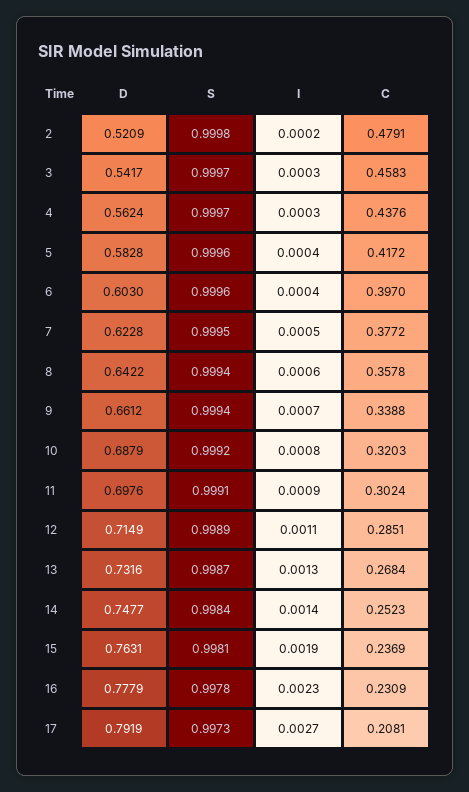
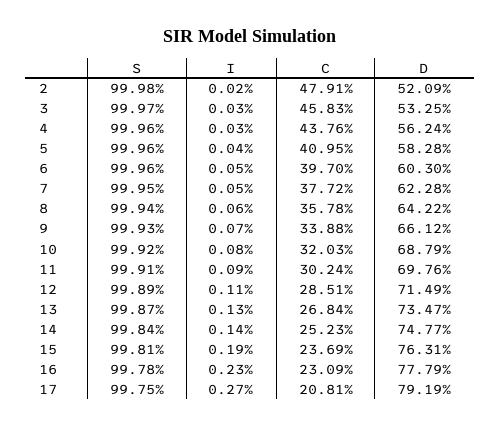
  {
    "D": {
      "2": 0.5209,
-     "3": 0.5417,
+     "3": 0.5325,
      "4": 0.5624,
      "5": 0.5828,
      "6": 0.603,
      "7": 0.6228,
      "8": 0.6422,
      "9": 0.6612,
      "10": 0.6879,
      "11": 0.6976,
      "12": 0.7149,
-     "13": 0.7316,
+     "13": 0.7347,
      "14": 0.7477,
      "15": 0.7631,
      "16": 0.7779,
      "17": 0.7919
    },
    "S": {
      "2": 0.9998,
      "3": 0.9997,
-     "4": 0.9997,
+     "4": 0.9996,
      "5": 0.9996,
      "6": 0.9996,
      "7": 0.9995,
      "8": 0.9994,
-     "9": 0.9994,
+     "9": 0.9993,
      "10": 0.9992,
      "11": 0.9991,
      "12": 0.9989,
      "13": 0.9987,
      "14": 0.9984,
      "15": 0.9981,
      "16": 0.9978,
-     "17": 0.9973
+     "17": 0.9975
    },
    "I": {
      "2": 0.0002,
      "3": 0.0003,
      "4": 0.0003,
      "5": 0.0004,
-     "6": 0.0004,
+     "6": 0.0005,
      "7": 0.0005,
      "8": 0.0006,
      "9": 0.0007,
      "10": 0.0008,
      "11": 0.0009,
      "12": 0.0011,
      "13": 0.0013,
      "14": 0.0014,
      "15": 0.0019,
      "16": 0.0023,
      "17": 0.0027
    },
    "C": {
      "2": 0.4791,
      "3": 0.4583,
      "4": 0.4376,
-     "5": 0.4172,
+     "5": 0.4095,
      "6": 0.397,
      "7": 0.3772,
      "8": 0.3578,
      "9": 0.3388,
      "10": 0.3203,
      "11": 0.3024,
      "12": 0.2851,
      "13": 0.2684,
      "14": 0.2523,
      "15": 0.2369,
      "16": 0.2309,
      "17": 0.2081
    }
  }

